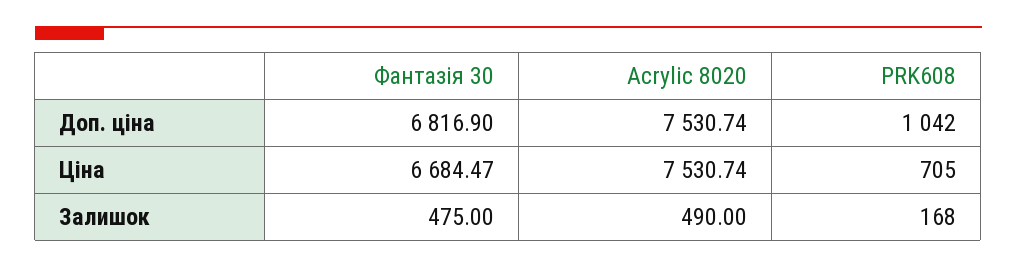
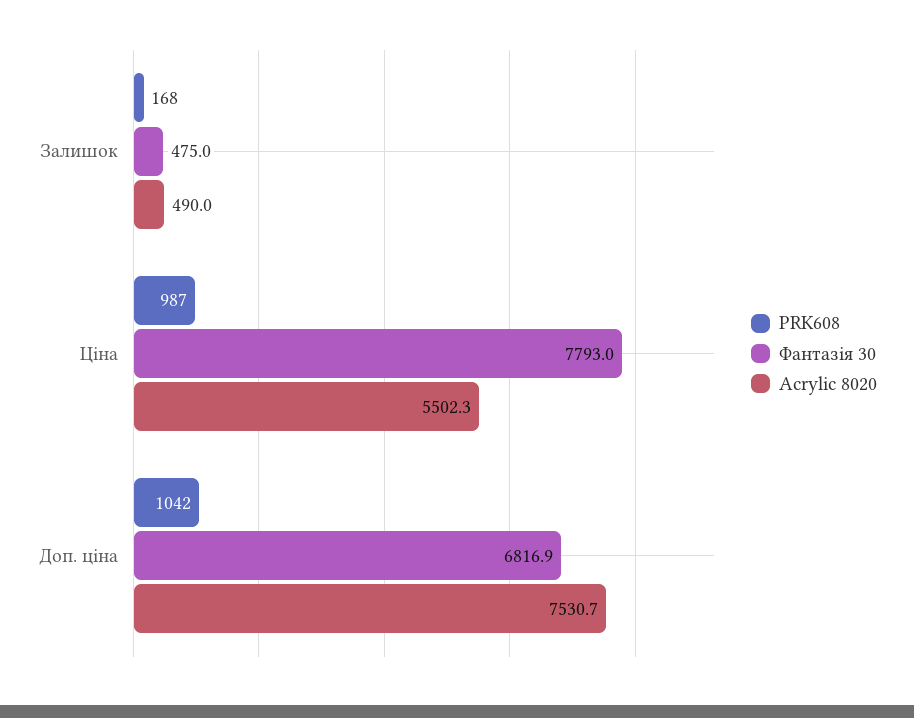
  {
    "Фантазія 30": {
      "Доп. ціна": 6816.9,
-     "Ціна": 6684.47,
+     "Ціна": 7793,
      "Залишок": 475
    },
    "Acrylic 8020": {
      "Доп. ціна": 7530.74,
-     "Ціна": 7530.74,
+     "Ціна": 5502.3,
      "Залишок": 490
    },
    "PRK608": {
      "Доп. ціна": 1042,
-     "Ціна": 705,
+     "Ціна": 987,
      "Залишок": 168
    }
  }

